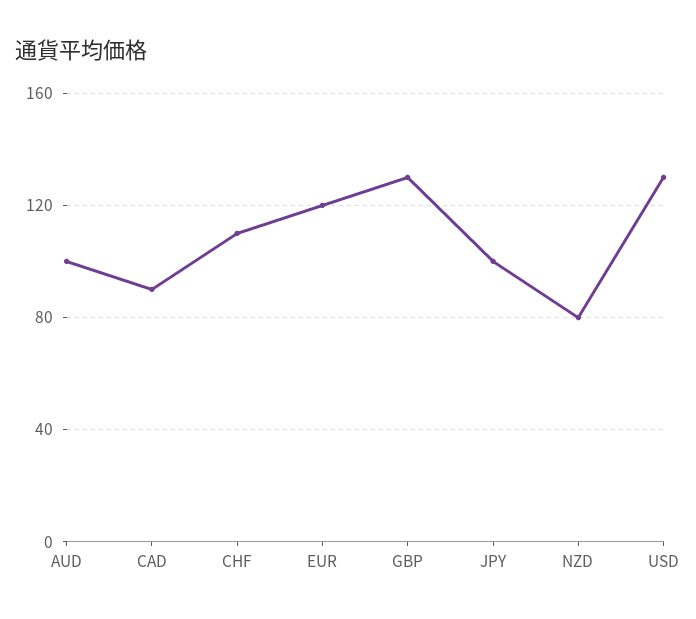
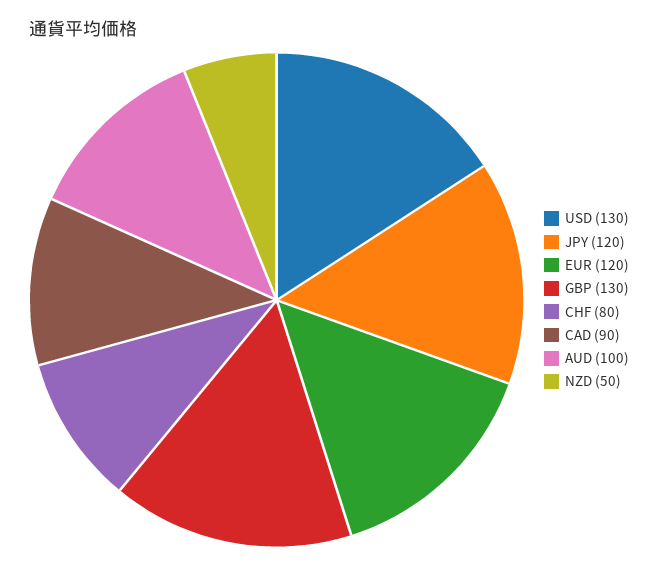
  {
    "AUD": 100,
    "CAD": 90,
-   "CHF": 110,
+   "CHF": 80,
    "EUR": 120,
    "GBP": 130,
-   "JPY": 100,
+   "JPY": 120,
-   "NZD": 80,
+   "NZD": 50,
    "USD": 130
  }

